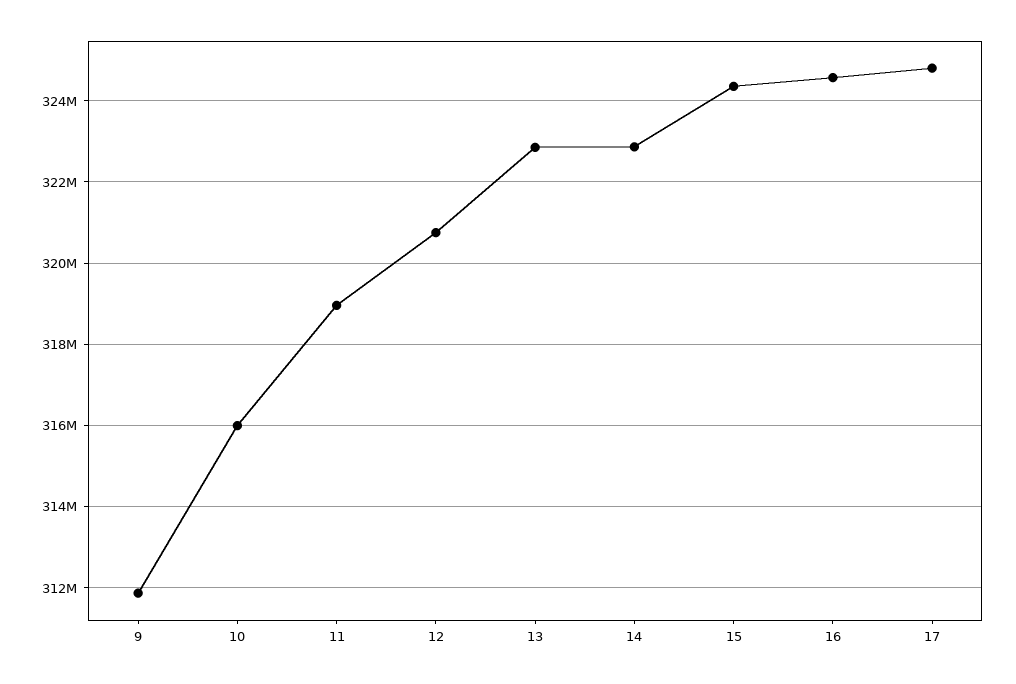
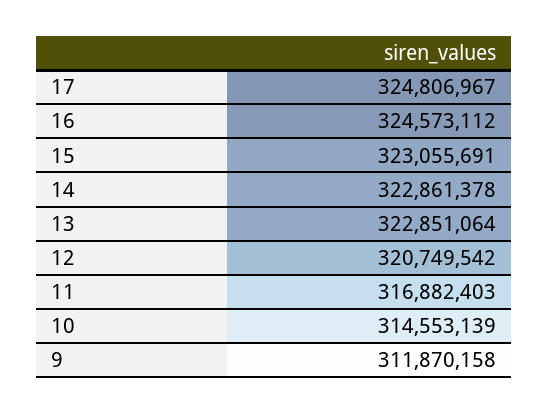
  {
    "9": 311870158,
-   "10": 316000000,
+   "10": 314553139,
-   "11": 319000000,
+   "11": 316882403,
    "12": 320749542,
    "13": 322851064,
    "14": 322861378,
-   "15": 324400000,
+   "15": 323055691,
    "16": 324573112,
    "17": 324806967
  }

